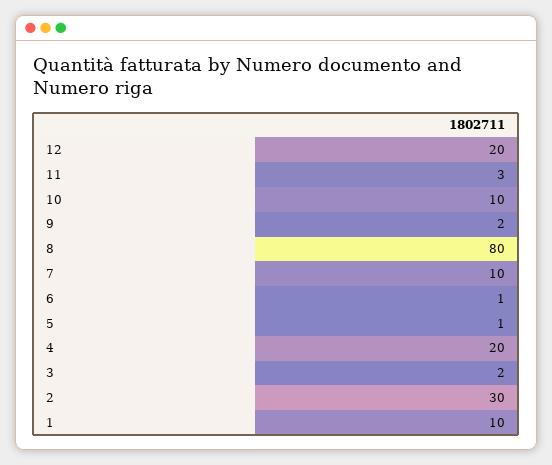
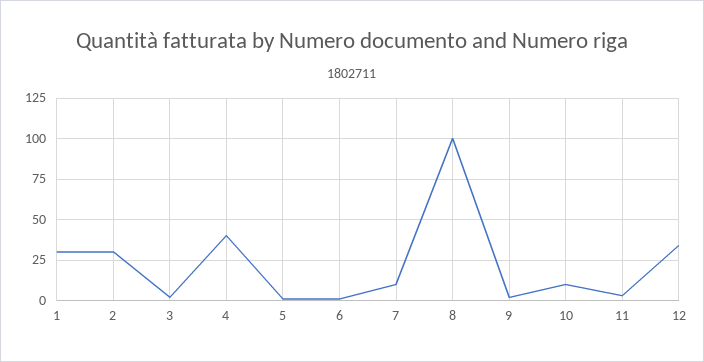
  {
-   "12": 20,
+   "12": 35,
    "11": 3,
    "10": 10,
    "9": 2,
-   "8": 80,
+   "8": 100,
    "7": 10,
    "6": 1,
    "5": 1,
-   "4": 20,
+   "4": 40,
    "3": 2,
    "2": 30,
-   "1": 10
+   "1": 30
  }

